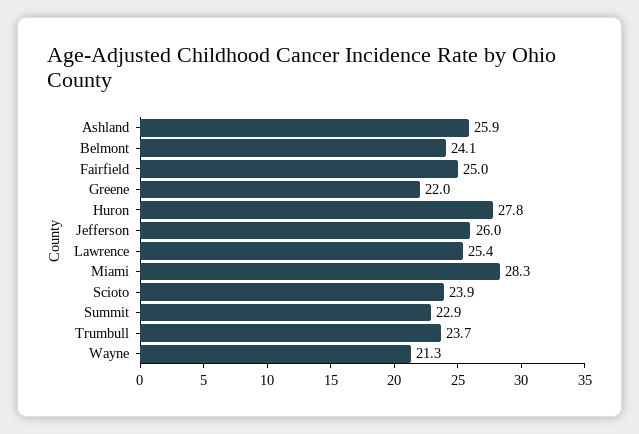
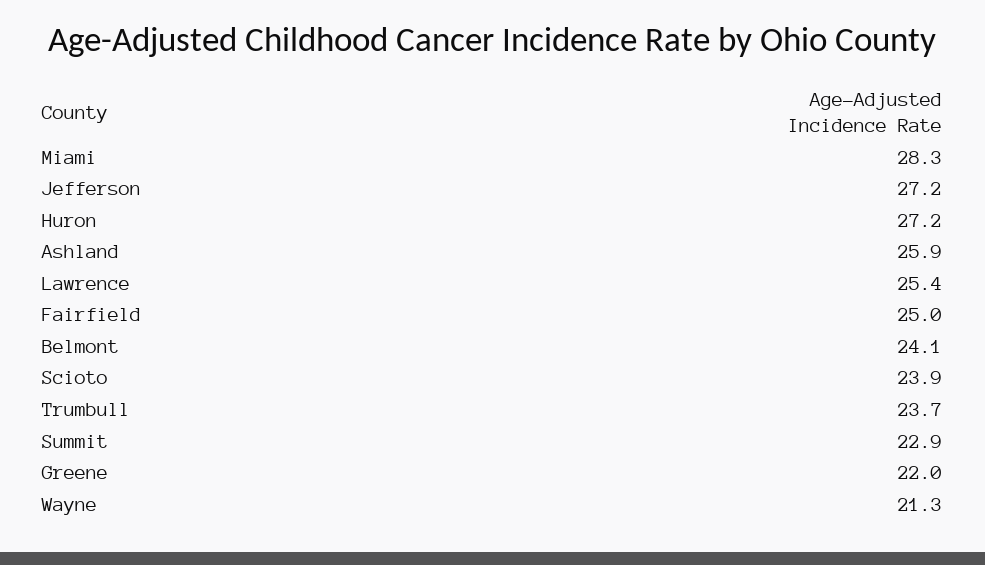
  {
    "Ashland": 25.9,
    "Belmont": 24.1,
    "Fairfield": 25,
    "Greene": 22,
-   "Huron": 27.8,
+   "Huron": 27.2,
-   "Jefferson": 26,
+   "Jefferson": 27.2,
    "Lawrence": 25.4,
    "Miami": 28.3,
    "Scioto": 23.9,
    "Summit": 22.9,
    "Trumbull": 23.7,
    "Wayne": 21.3
  }

